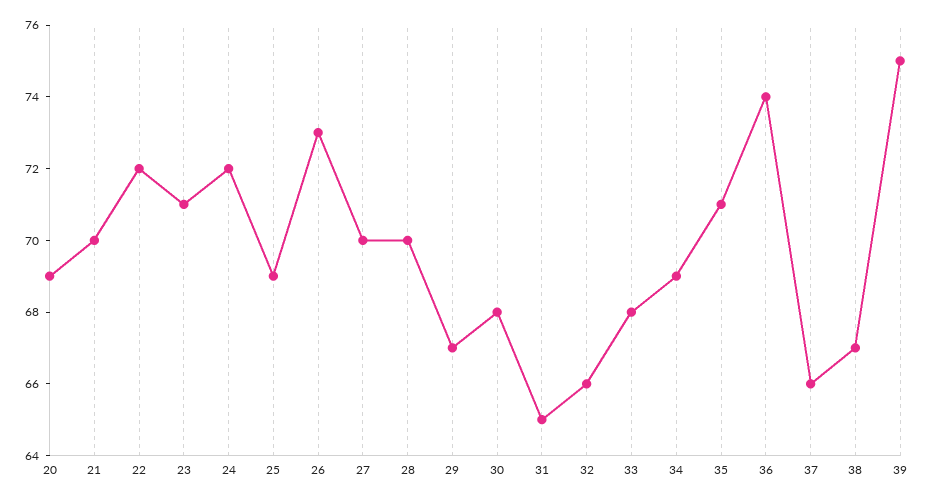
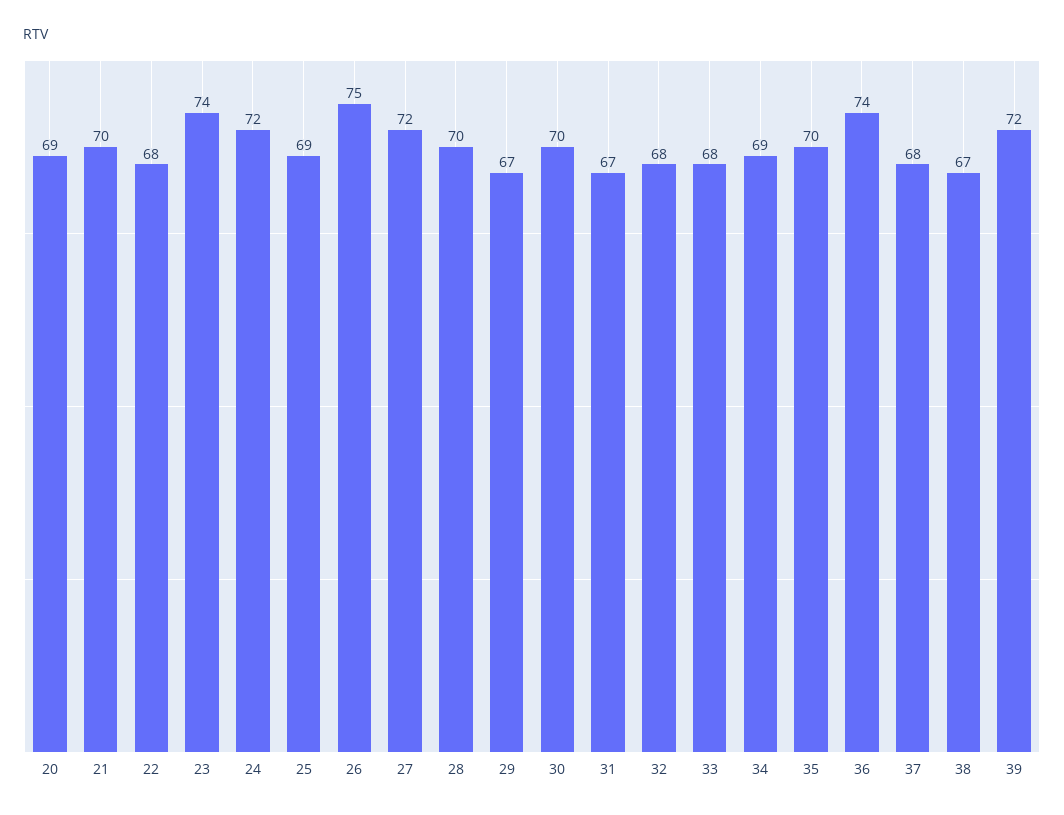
  {
    "20": 69,
    "21": 70,
-   "22": 72,
+   "22": 68,
-   "23": 71,
+   "23": 74,
    "24": 72,
    "25": 69,
-   "26": 73,
+   "26": 75,
-   "27": 70,
+   "27": 72,
    "28": 70,
    "29": 67,
-   "30": 68,
+   "30": 70,
-   "31": 65,
+   "31": 67,
-   "32": 66,
+   "32": 68,
    "33": 68,
    "34": 69,
-   "35": 71,
+   "35": 70,
    "36": 74,
-   "37": 66,
+   "37": 68,
    "38": 67,
-   "39": 75
+   "39": 72
  }

